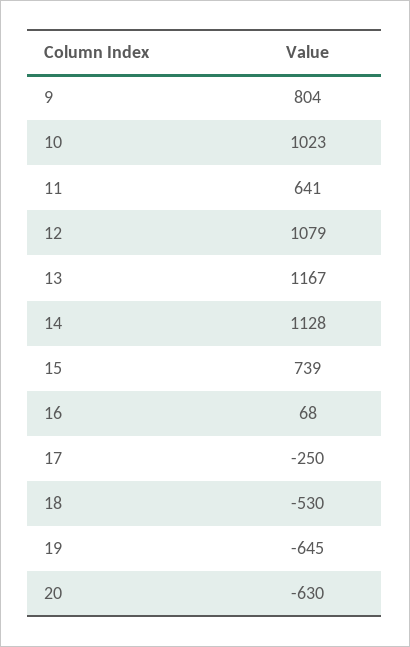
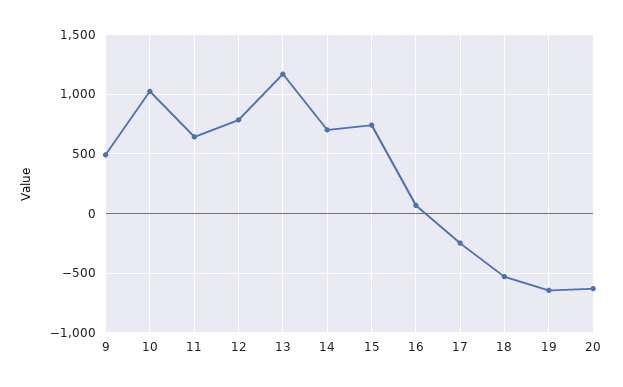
  {
-   "9": 804,
+   "9": 500,
    "10": 1023,
    "11": 641,
-   "12": 1079,
+   "12": 800,
    "13": 1167,
-   "14": 1128,
+   "14": 700,
    "15": 739,
    "16": 68,
    "17": -250,
    "18": -530,
    "19": -645,
    "20": -630
  }

